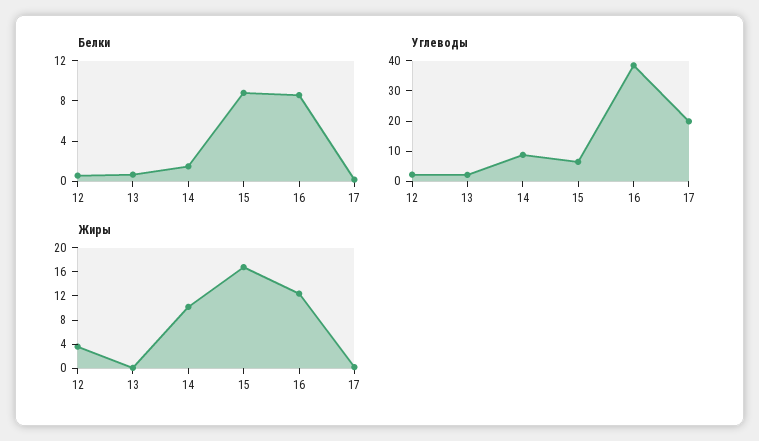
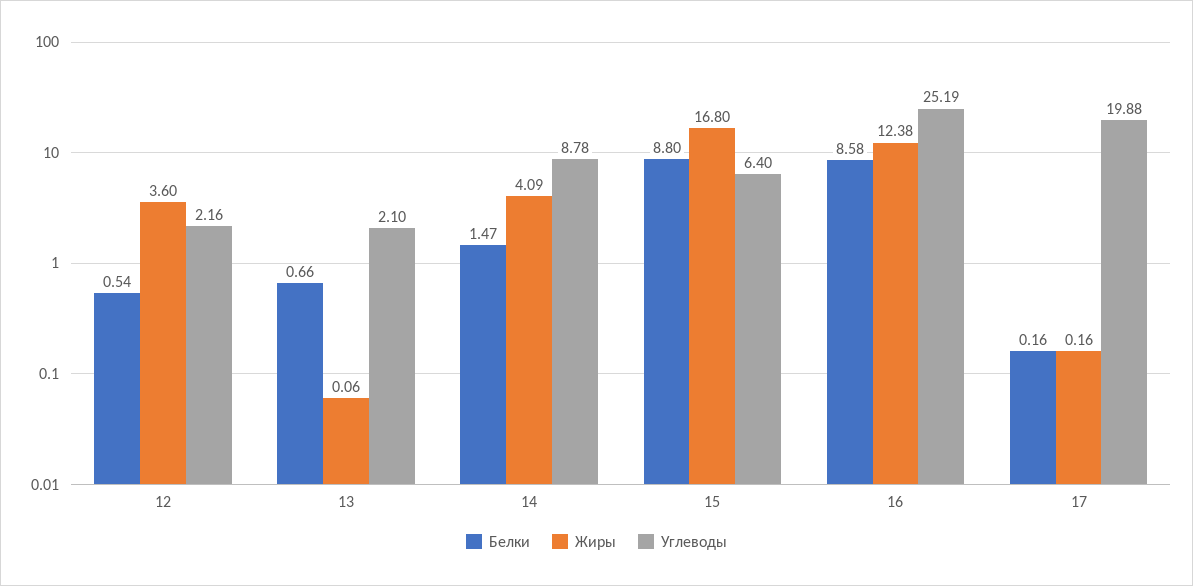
  {
    "Белки": {
      "12": 0.54,
      "13": 0.66,
      "14": 1.47,
      "15": 8.8,
      "16": 8.58,
      "17": 0.16
    },
    "Углеводы": {
      "12": 2.16,
      "13": 2.1,
      "14": 8.78,
      "15": 6.4,
-     "16": 40,
+     "16": 25.19,
      "17": 19.88
    },
    "Жиры": {
      "12": 3.6,
      "13": 0.06,
-     "14": 10,
+     "14": 4.09,
      "15": 16.8,
      "16": 12.38,
      "17": 0.16
    }
  }

